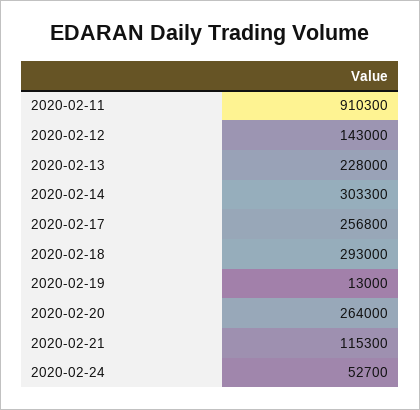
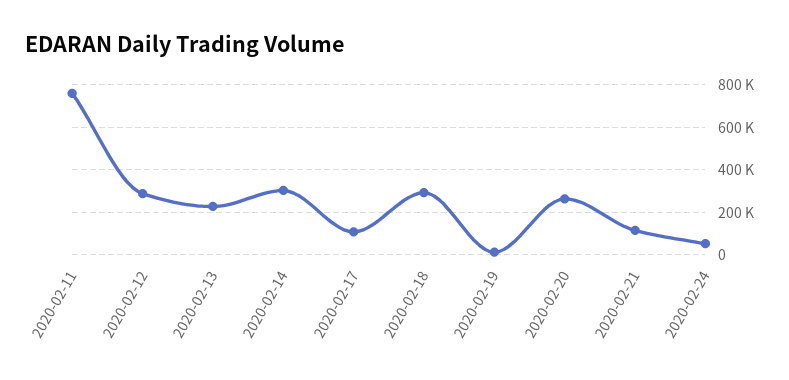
  {
-   "2020-02-11": 910300,
+   "2020-02-11": 750000,
-   "2020-02-12": 143000,
+   "2020-02-12": 300000,
    "2020-02-13": 228000,
    "2020-02-14": 303300,
-   "2020-02-17": 256800,
+   "2020-02-17": 100000,
    "2020-02-18": 293000,
    "2020-02-19": 13000,
    "2020-02-20": 264000,
    "2020-02-21": 115300,
    "2020-02-24": 52700
  }

